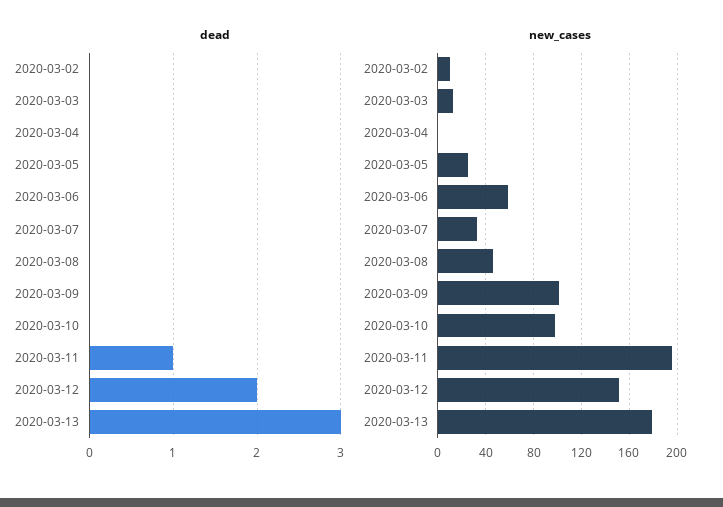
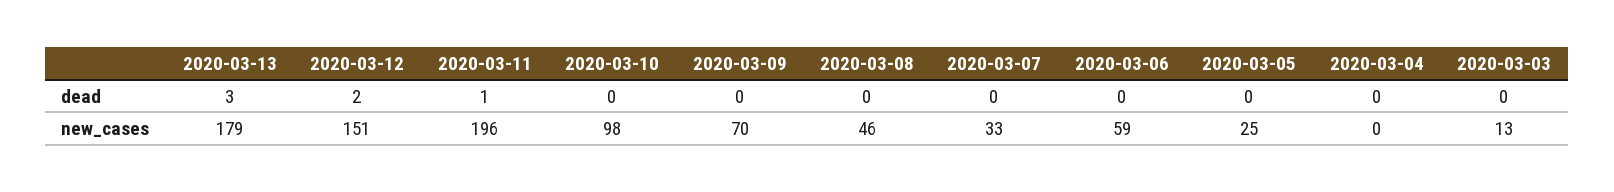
  {
    "dead": {
-     "2020-03-02": 0,
      "2020-03-03": 0,
      "2020-03-04": 0,
      "2020-03-05": 0,
      "2020-03-06": 0,
      "2020-03-07": 0,
      "2020-03-08": 0,
      "2020-03-09": 0,
      "2020-03-10": 0,
      "2020-03-11": 1,
      "2020-03-12": 2,
      "2020-03-13": 3
    },
    "new_cases": {
-     "2020-03-02": 10,
      "2020-03-03": 13,
      "2020-03-04": 0,
      "2020-03-05": 25,
      "2020-03-06": 59,
      "2020-03-07": 33,
      "2020-03-08": 46,
-     "2020-03-09": 100,
+     "2020-03-09": 70,
      "2020-03-10": 98,
      "2020-03-11": 196,
      "2020-03-12": 151,
      "2020-03-13": 179
    }
  }

